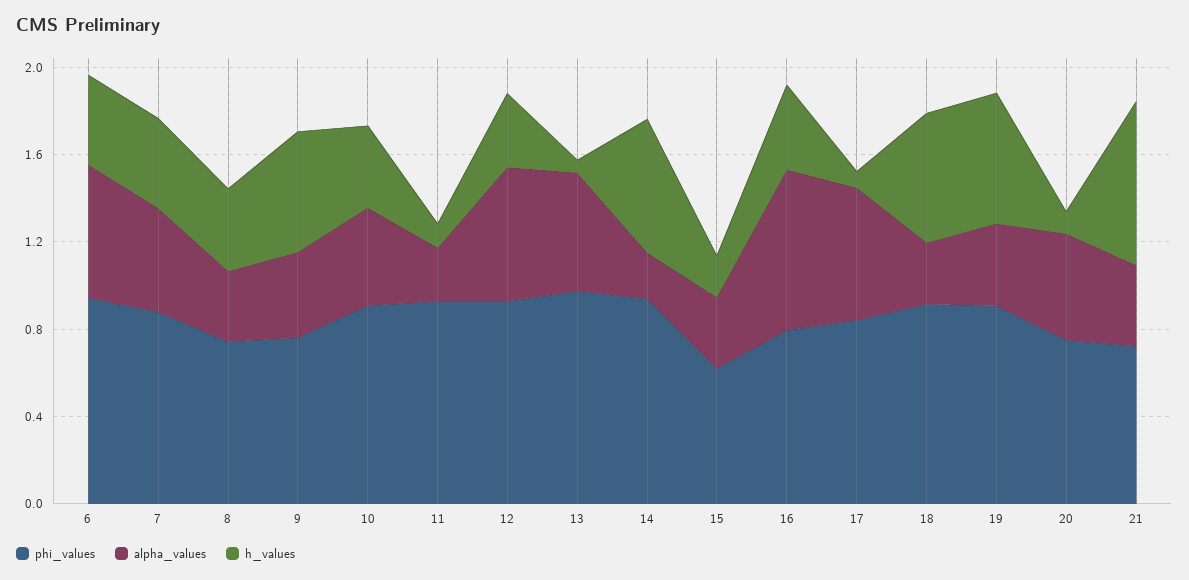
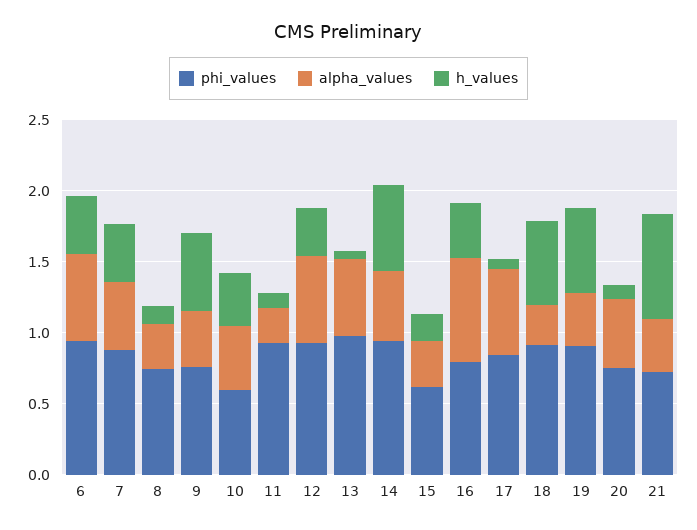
  {
    "phi_values": {
      "6": 0.9,
      "7": 0.9,
      "8": 0.7,
      "9": 0.8,
-     "10": 0.9,
+     "10": 0.6,
      "11": 0.9,
      "12": 0.9,
      "13": 1,
      "14": 0.9,
      "15": 0.6,
      "16": 0.8,
      "17": 0.8,
      "18": 0.9,
      "19": 0.9,
      "20": 0.7,
      "21": 0.7
    },
    "alpha_values": {
      "6": 0.6,
      "7": 0.5,
      "8": 0.3,
      "9": 0.4,
      "10": 0.4,
      "11": 0.2,
      "12": 0.6,
      "13": 0.5,
-     "14": 0.2,
+     "14": 0.5,
      "15": 0.3,
      "16": 0.7,
      "17": 0.6,
      "18": 0.3,
      "19": 0.4,
      "20": 0.5,
      "21": 0.4
    },
    "h_values": {
      "6": 0.4,
      "7": 0.4,
-     "8": 0.4,
+     "8": 0.1,
      "9": 0.6,
      "10": 0.4,
      "11": 0.1,
      "12": 0.3,
      "13": 0.1,
      "14": 0.6,
      "15": 0.2,
      "16": 0.4,
      "17": 0.1,
      "18": 0.6,
      "19": 0.6,
      "20": 0.1,
      "21": 0.7
    }
  }

